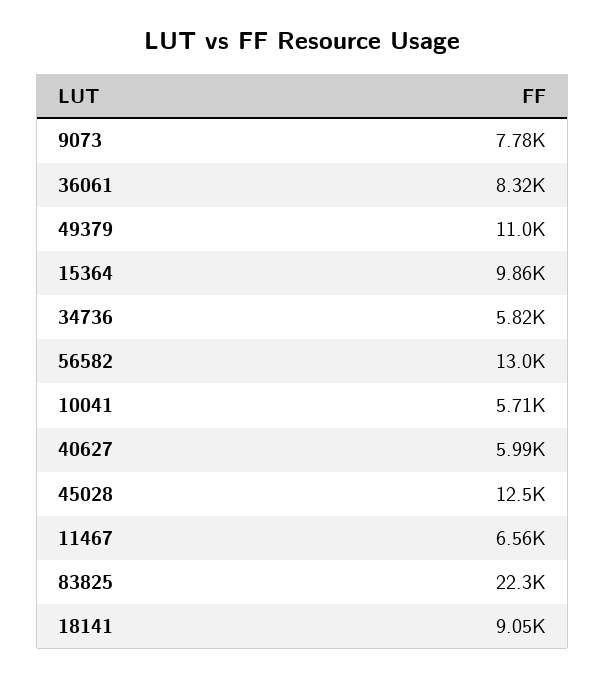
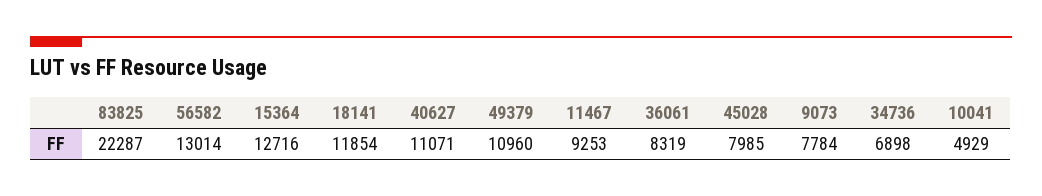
  {
    "9073": 7784,
    "36061": 8319,
    "49379": 10960,
-   "15364": 9860,
+   "15364": 12716,
-   "34736": 5820,
+   "34736": 6898,
    "56582": 13014,
-   "10041": 5710,
+   "10041": 4929,
-   "40627": 5990,
+   "40627": 11071,
-   "45028": 12500,
+   "45028": 7985,
-   "11467": 6560,
+   "11467": 9253,
    "83825": 22287,
-   "18141": 9050
+   "18141": 11854
  }

